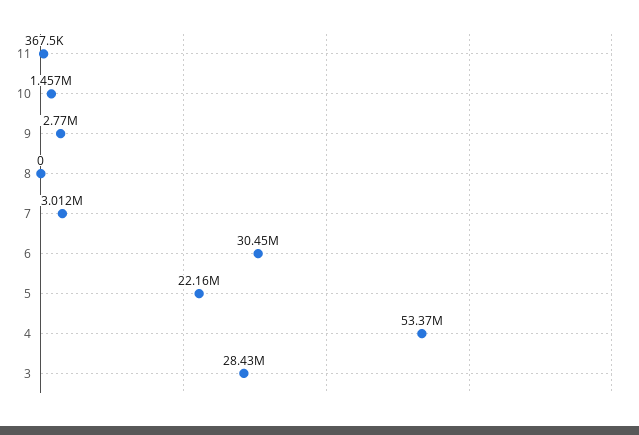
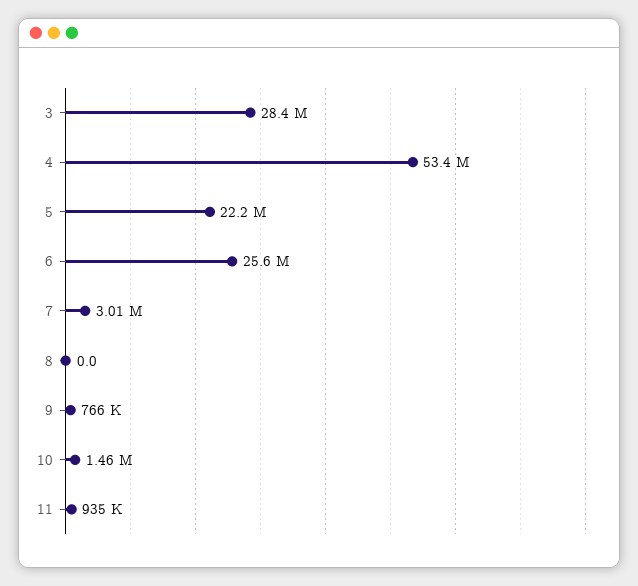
  {
-   "11": 367500,
+   "11": 935000,
    "10": 1457000,
-   "9": 2770000,
+   "9": 766000,
    "8": 0,
    "7": 3012000,
-   "6": 30450000,
+   "6": 25600000,
    "5": 22160000,
    "4": 53370000,
    "3": 28430000
  }

